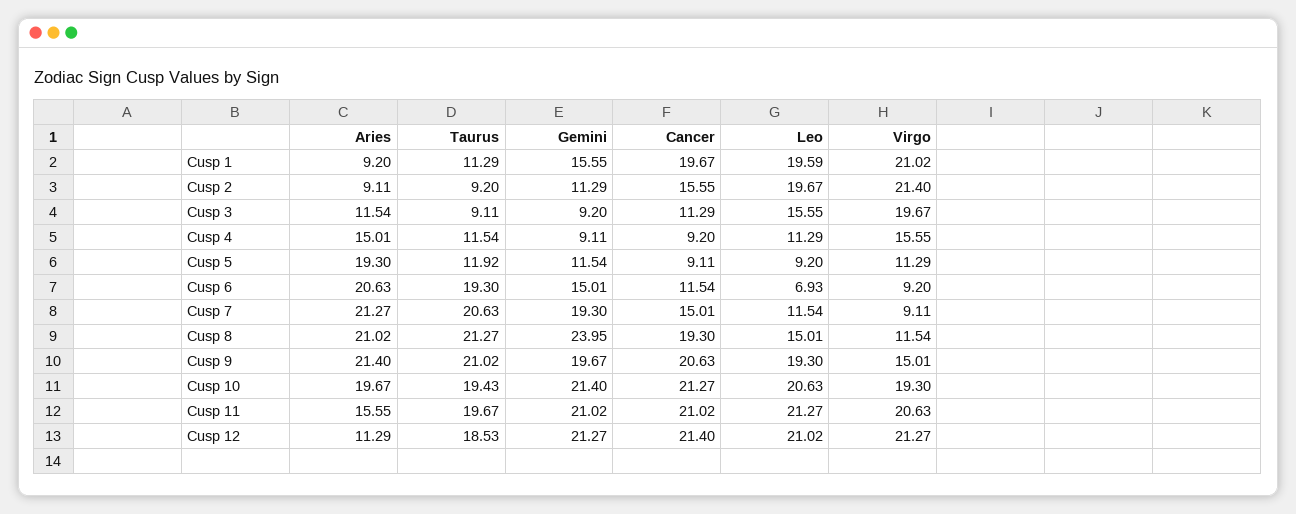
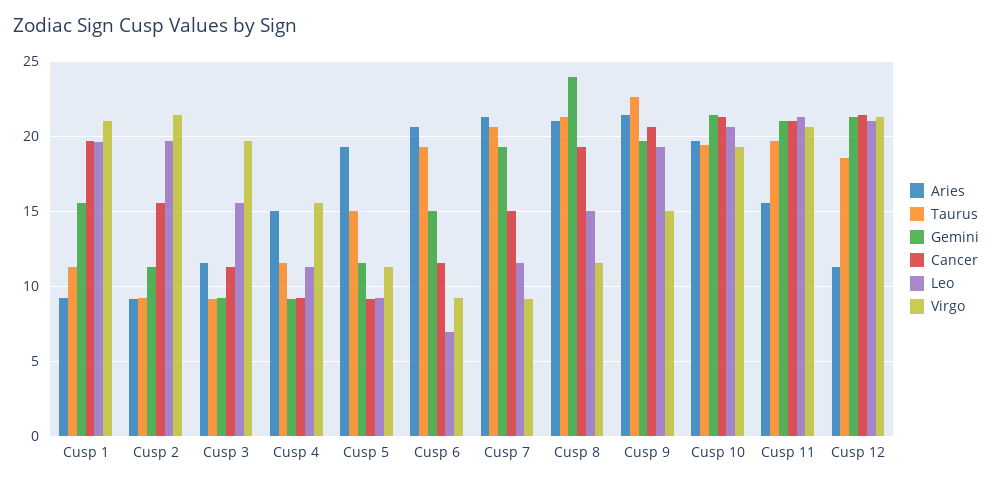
  {
    "Aries": {
      "Cusp 1": 9.2,
      "Cusp 2": 9.11,
      "Cusp 3": 11.54,
      "Cusp 4": 15.01,
      "Cusp 5": 19.3,
      "Cusp 6": 20.63,
      "Cusp 7": 21.27,
      "Cusp 8": 21.02,
      "Cusp 9": 21.4,
      "Cusp 10": 19.67,
      "Cusp 11": 15.55,
      "Cusp 12": 11.29
    },
    "Taurus": {
      "Cusp 1": 11.29,
      "Cusp 2": 9.2,
      "Cusp 3": 9.11,
      "Cusp 4": 11.54,
-     "Cusp 5": 11.92,
+     "Cusp 5": 15,
      "Cusp 6": 19.3,
      "Cusp 7": 20.63,
      "Cusp 8": 21.27,
-     "Cusp 9": 21.02,
+     "Cusp 9": 22.5,
      "Cusp 10": 19.43,
      "Cusp 11": 19.67,
      "Cusp 12": 18.53
    },
    "Gemini": {
      "Cusp 1": 15.55,
      "Cusp 2": 11.29,
      "Cusp 3": 9.2,
      "Cusp 4": 9.11,
      "Cusp 5": 11.54,
      "Cusp 6": 15.01,
      "Cusp 7": 19.3,
      "Cusp 8": 23.95,
      "Cusp 9": 19.67,
      "Cusp 10": 21.4,
      "Cusp 11": 21.02,
      "Cusp 12": 21.27
    },
    "Cancer": {
      "Cusp 1": 19.67,
      "Cusp 2": 15.55,
      "Cusp 3": 11.29,
      "Cusp 4": 9.2,
      "Cusp 5": 9.11,
      "Cusp 6": 11.54,
      "Cusp 7": 15.01,
      "Cusp 8": 19.3,
      "Cusp 9": 20.63,
      "Cusp 10": 21.27,
      "Cusp 11": 21.02,
      "Cusp 12": 21.4
    },
    "Leo": {
      "Cusp 1": 19.59,
      "Cusp 2": 19.67,
      "Cusp 3": 15.55,
      "Cusp 4": 11.29,
      "Cusp 5": 9.2,
      "Cusp 6": 6.93,
      "Cusp 7": 11.54,
      "Cusp 8": 15.01,
      "Cusp 9": 19.3,
      "Cusp 10": 20.63,
      "Cusp 11": 21.27,
      "Cusp 12": 21.02
    },
    "Virgo": {
      "Cusp 1": 21.02,
      "Cusp 2": 21.4,
      "Cusp 3": 19.67,
      "Cusp 4": 15.55,
      "Cusp 5": 11.29,
      "Cusp 6": 9.2,
      "Cusp 7": 9.11,
      "Cusp 8": 11.54,
      "Cusp 9": 15.01,
      "Cusp 10": 19.3,
      "Cusp 11": 20.63,
      "Cusp 12": 21.27
    }
  }

